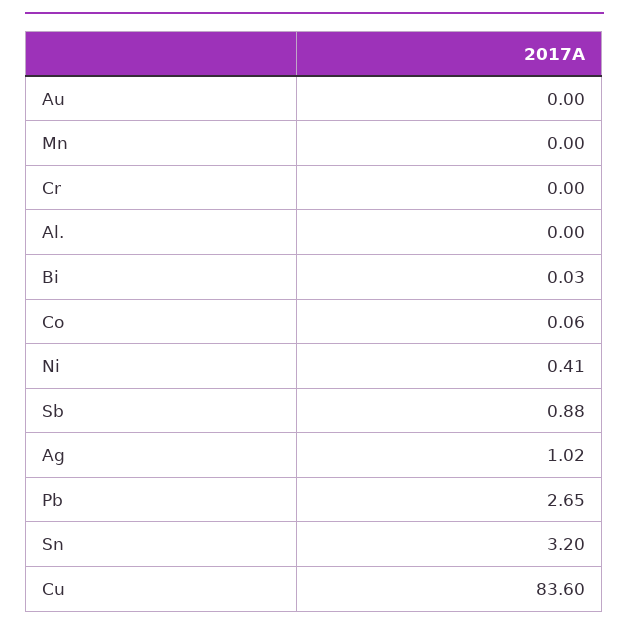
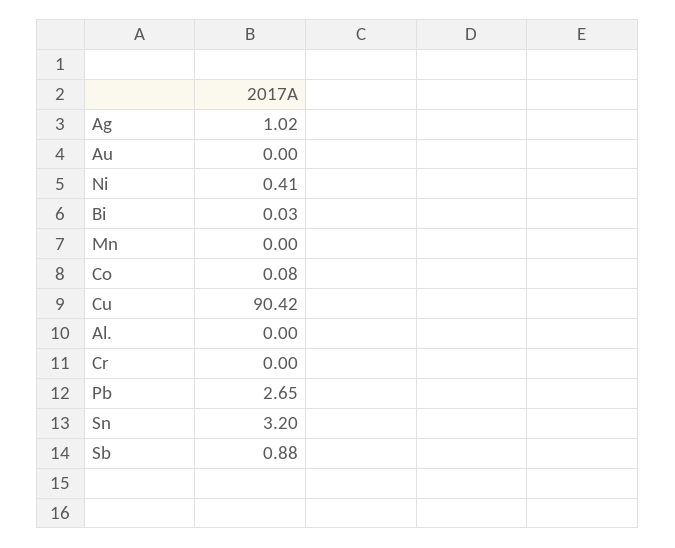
  {
    "Au": 0,
    "Mn": 0,
    "Cr": 0,
    "Al.": 0,
    "Bi": 0.03,
-   "Co": 0.06,
+   "Co": 0.08,
    "Ni": 0.41,
    "Sb": 0.88,
    "Ag": 1.02,
    "Pb": 2.65,
    "Sn": 3.2,
-   "Cu": 83.6
+   "Cu": 90.42
  }

